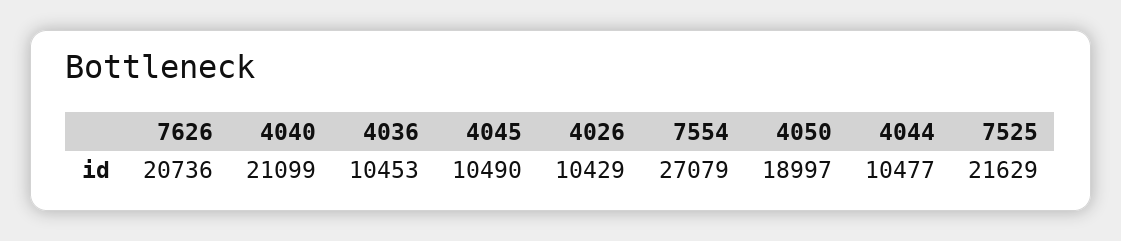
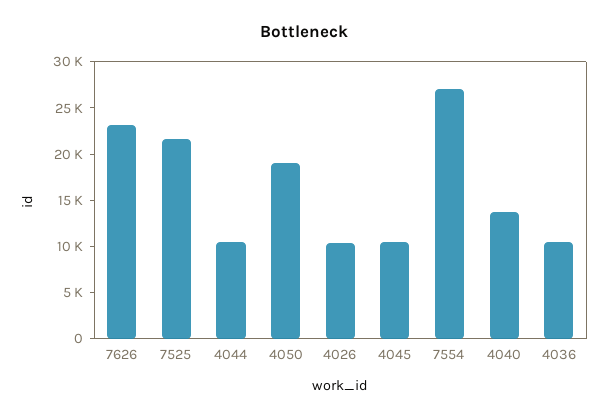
  {
-   "7626": 20736,
+   "7626": 23000,
-   "4040": 21099,
+   "4040": 14000,
    "4036": 10453,
    "4045": 10490,
    "4026": 10429,
    "7554": 27079,
    "4050": 18997,
    "4044": 10477,
    "7525": 21629
  }

